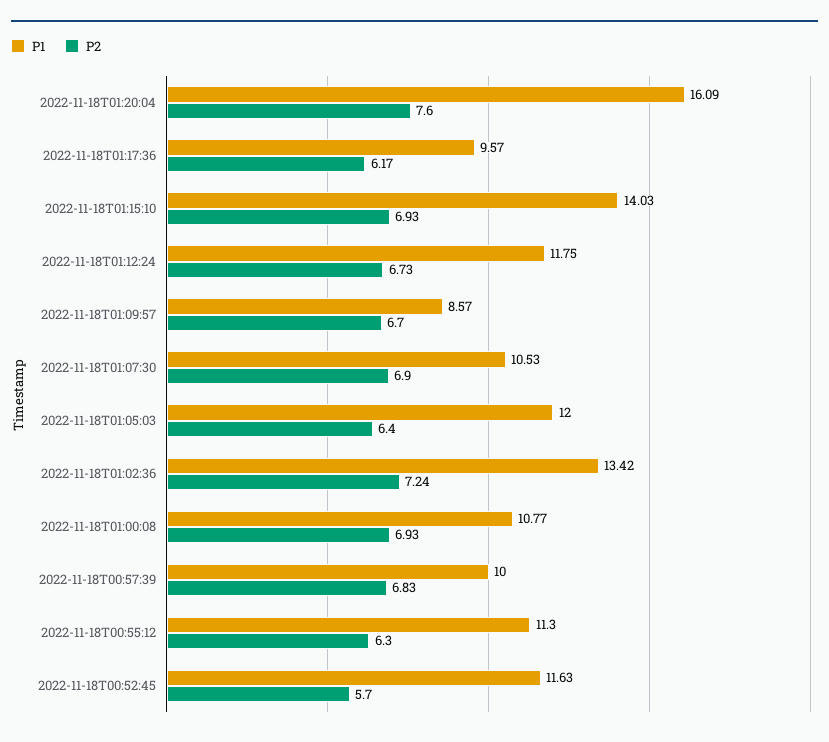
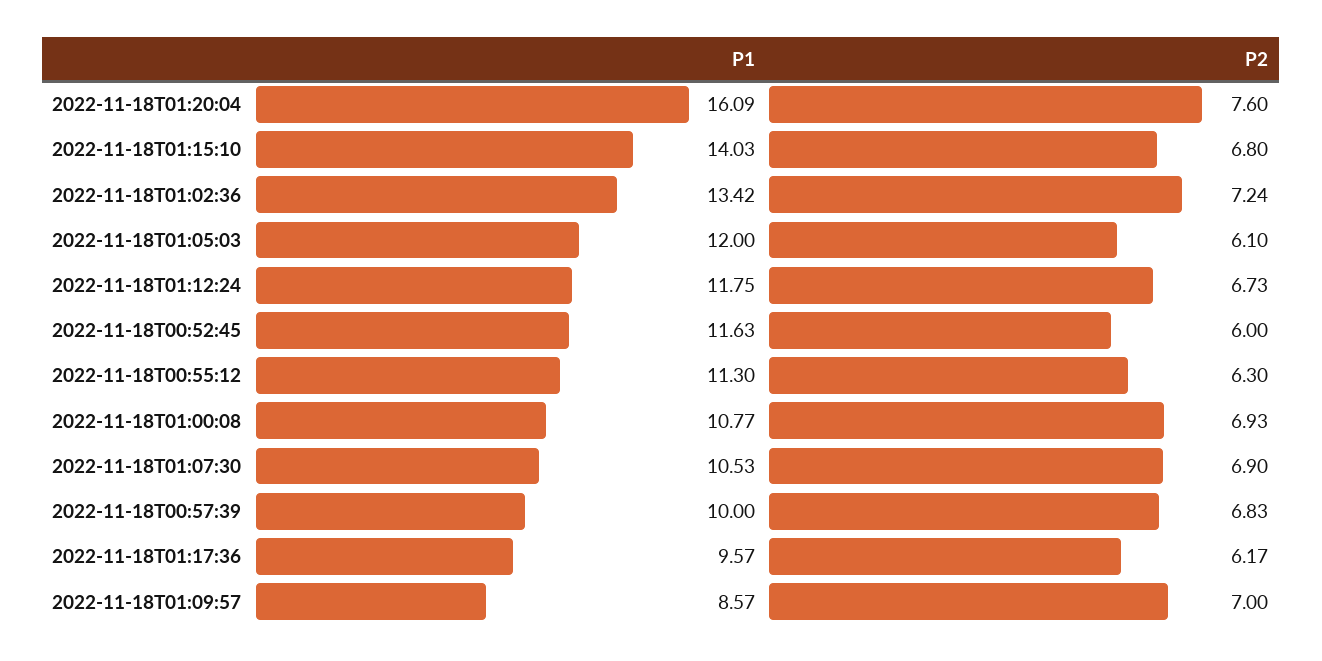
  {
    "P1": {
      "2022-11-18T01:20:04": 16.09,
      "2022-11-18T01:17:36": 9.57,
      "2022-11-18T01:15:10": 14.03,
      "2022-11-18T01:12:24": 11.75,
      "2022-11-18T01:09:57": 8.57,
      "2022-11-18T01:07:30": 10.53,
      "2022-11-18T01:05:03": 12,
      "2022-11-18T01:02:36": 13.42,
      "2022-11-18T01:00:08": 10.77,
      "2022-11-18T00:57:39": 10,
      "2022-11-18T00:55:12": 11.3,
      "2022-11-18T00:52:45": 11.63
    },
    "P2": {
      "2022-11-18T01:20:04": 7.6,
      "2022-11-18T01:17:36": 6.17,
-     "2022-11-18T01:15:10": 6.93,
+     "2022-11-18T01:15:10": 6.8,
      "2022-11-18T01:12:24": 6.73,
-     "2022-11-18T01:09:57": 6.7,
+     "2022-11-18T01:09:57": 7,
      "2022-11-18T01:07:30": 6.9,
-     "2022-11-18T01:05:03": 6.4,
+     "2022-11-18T01:05:03": 6.1,
      "2022-11-18T01:02:36": 7.24,
      "2022-11-18T01:00:08": 6.93,
      "2022-11-18T00:57:39": 6.83,
      "2022-11-18T00:55:12": 6.3,
-     "2022-11-18T00:52:45": 5.7
+     "2022-11-18T00:52:45": 6
    }
  }

